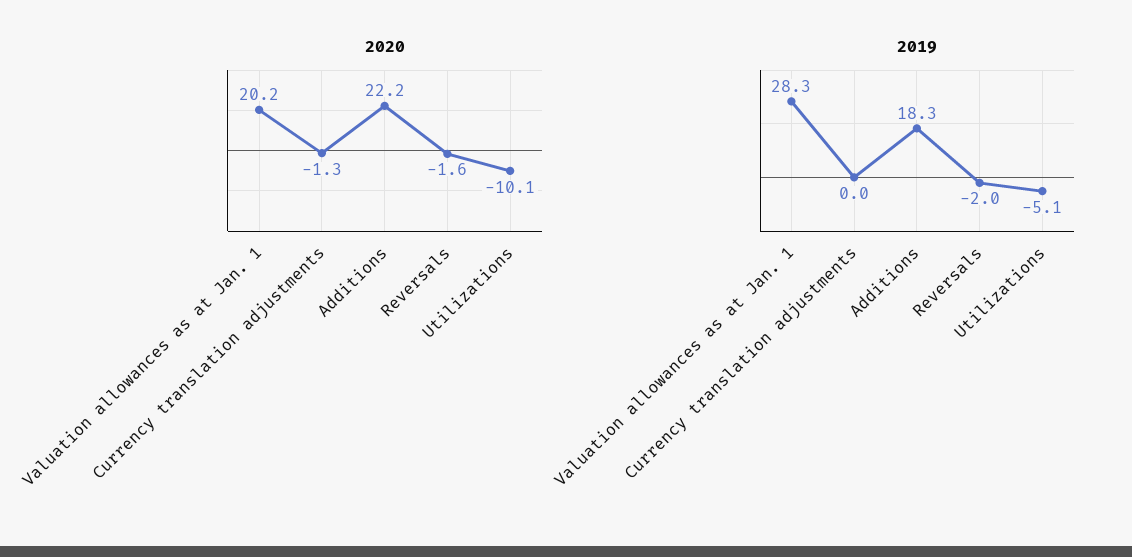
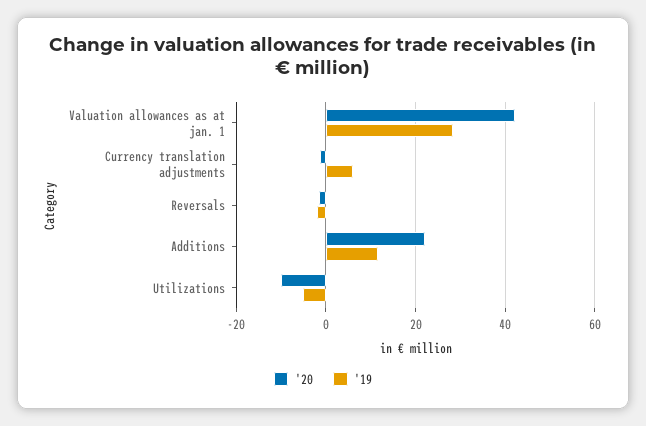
  {
    "2020": {
-     "Valuation allowances as at Jan. 1": 20.2,
+     "Valuation allowances as at Jan. 1": 42,
      "Currency translation adjustments": -1.3,
      "Additions": 22.2,
      "Reversals": -1.6,
      "Utilizations": -10.1
    },
    "2019": {
      "Valuation allowances as at Jan. 1": 28.3,
-     "Currency translation adjustments": 0,
+     "Currency translation adjustments": 6,
-     "Additions": 18.3,
+     "Additions": 12,
      "Reversals": -2,
      "Utilizations": -5.1
    }
  }

